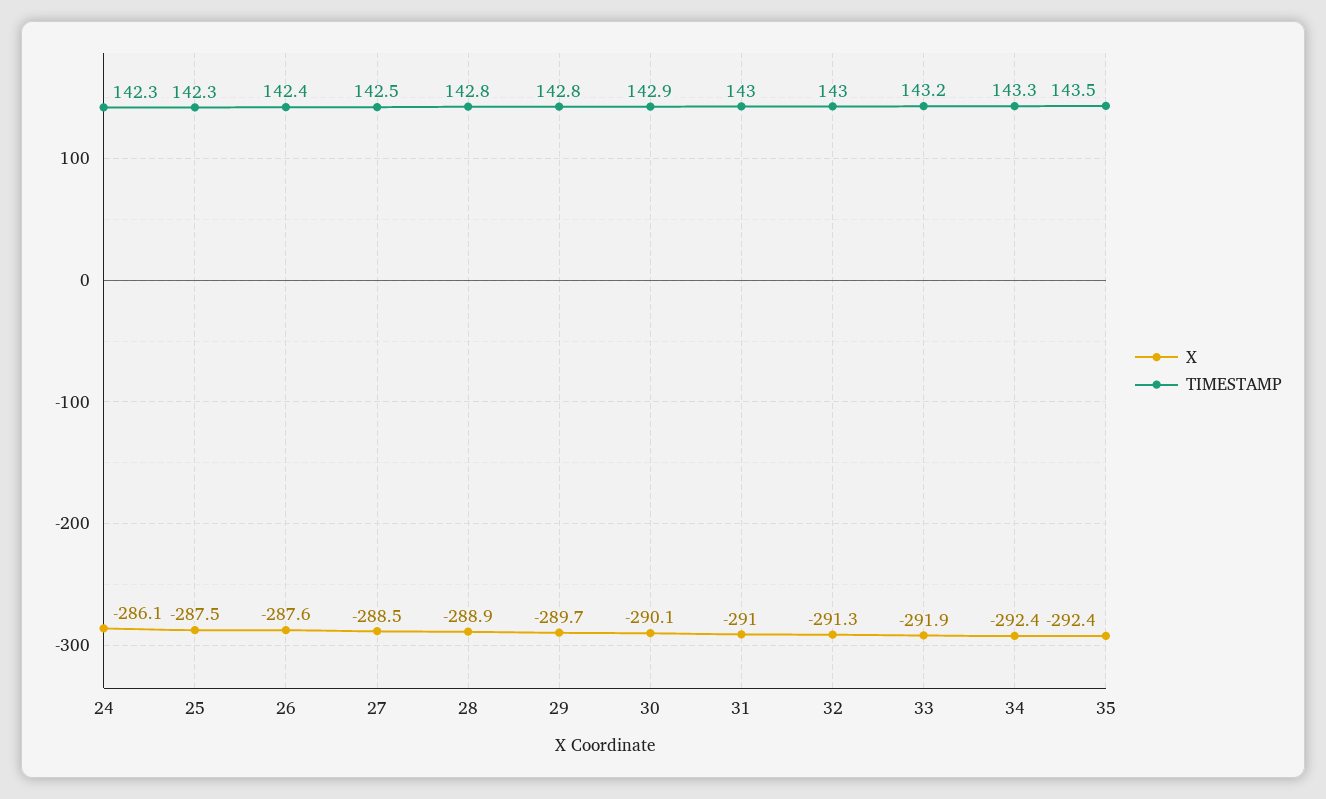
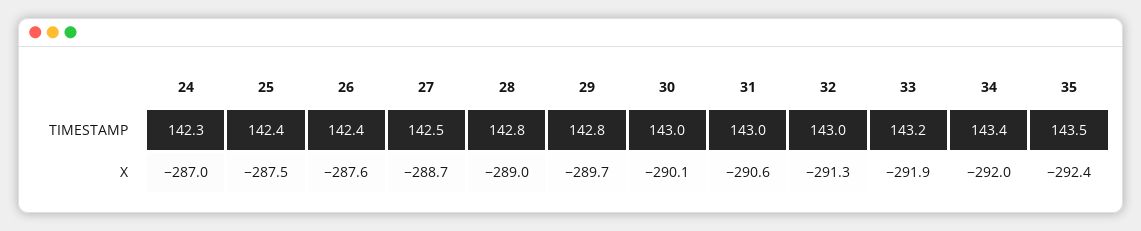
  {
    "X": {
-     "24": -286.1,
+     "24": -287,
      "25": -287.5,
      "26": -287.6,
-     "27": -288.5,
+     "27": -288.7,
-     "28": -288.9,
+     "28": -289,
      "29": -289.7,
      "30": -290.1,
-     "31": -291,
+     "31": -290.6,
      "32": -291.3,
      "33": -291.9,
-     "34": -292.4,
+     "34": -292,
      "35": -292.4
    },
    "TIMESTAMP": {
      "24": 142.3,
-     "25": 142.3,
+     "25": 142.4,
      "26": 142.4,
      "27": 142.5,
      "28": 142.8,
      "29": 142.8,
-     "30": 142.9,
+     "30": 143,
      "31": 143,
      "32": 143,
      "33": 143.2,
-     "34": 143.3,
+     "34": 143.4,
      "35": 143.5
    }
  }

